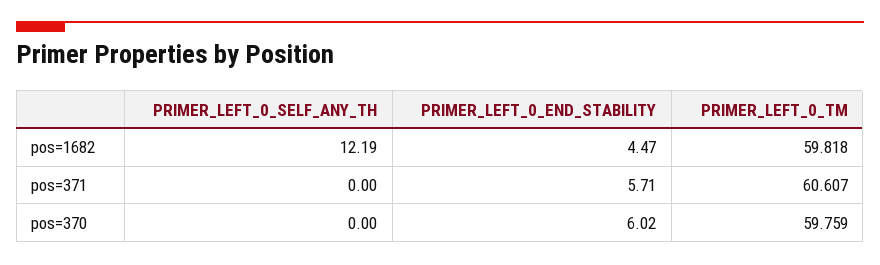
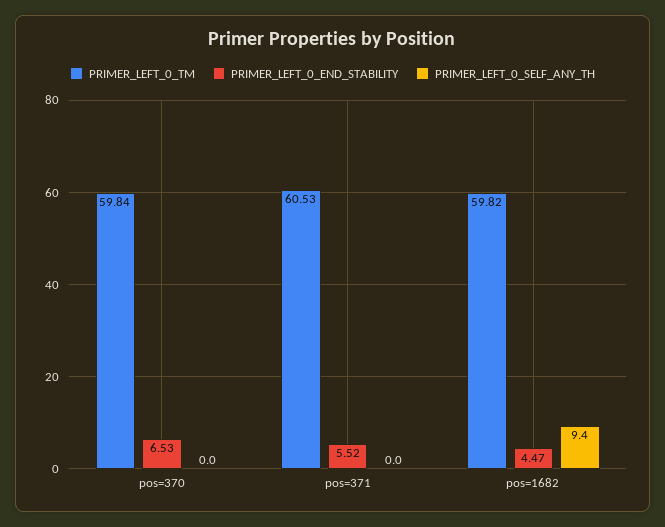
  {
    "PRIMER_LEFT_0_SELF_ANY_TH": {
-     "pos=1682": 12.19,
+     "pos=1682": 9.4,
      "pos=371": 0,
      "pos=370": 0
    },
    "PRIMER_LEFT_0_END_STABILITY": {
      "pos=1682": 4.47,
-     "pos=371": 5.71,
+     "pos=371": 5.52,
-     "pos=370": 6.02
+     "pos=370": 6.53
    },
    "PRIMER_LEFT_0_TM": {
      "pos=1682": 59.818,
-     "pos=371": 60.607,
+     "pos=371": 60.53,
-     "pos=370": 59.759
+     "pos=370": 59.84
    }
  }

